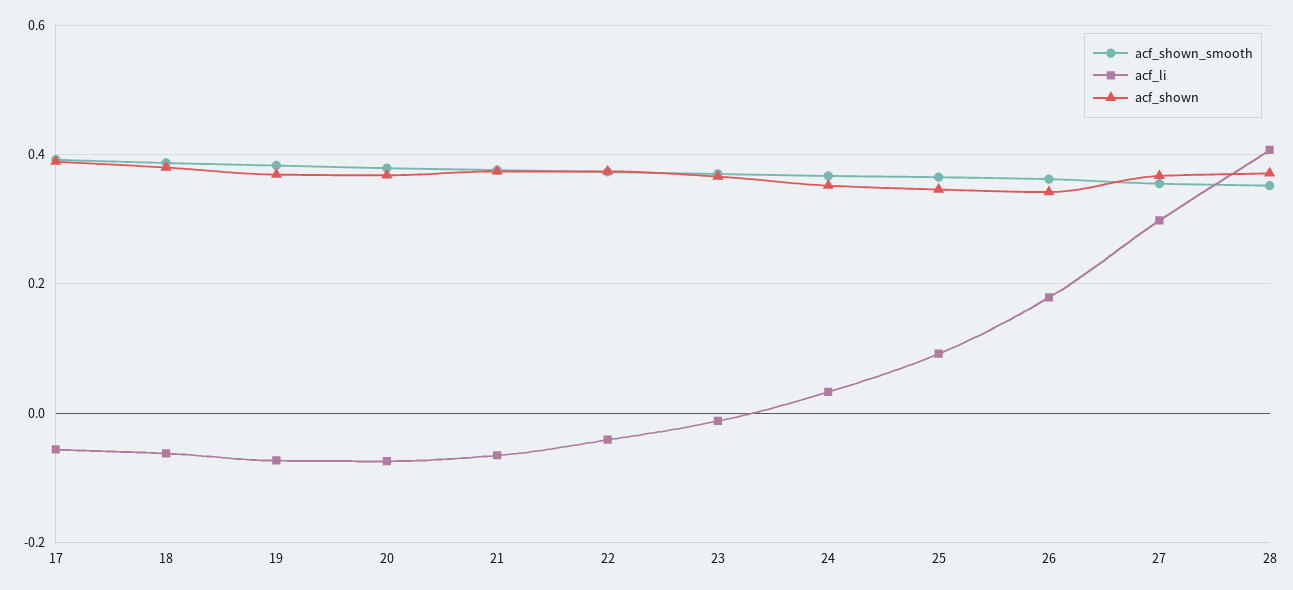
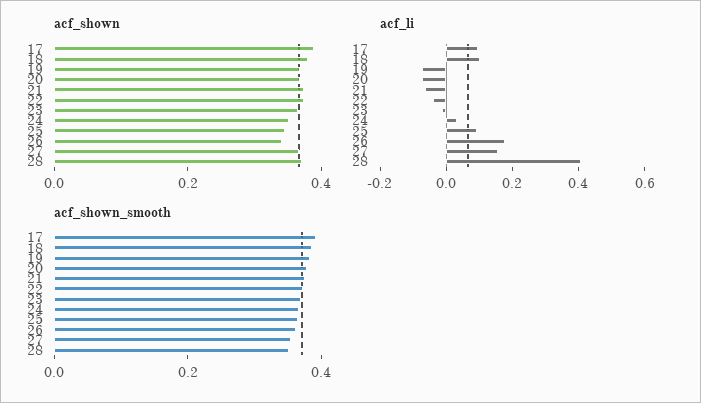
  {
    "acf_shown_smooth": {
      "17": 0.4,
      "18": 0.38,
      "19": 0.38,
      "20": 0.38,
      "21": 0.38,
      "22": 0.38,
      "23": 0.38,
      "24": 0.36,
      "25": 0.36,
      "26": 0.36,
      "27": 0.36,
      "28": 0.36
    },
    "acf_li": {
-     "17": -0.06,
+     "17": 0.1,
-     "18": -0.06,
+     "18": 0.1,
      "19": -0.08,
      "20": -0.08,
      "21": -0.06,
      "22": -0.04,
      "23": -0.02,
      "24": 0.04,
      "25": 0.1,
      "26": 0.18,
-     "27": 0.3,
+     "27": 0.15,
      "28": 0.4
    },
    "acf_shown": {
      "17": 0.38,
      "18": 0.38,
      "19": 0.36,
      "20": 0.36,
      "21": 0.38,
      "22": 0.38,
      "23": 0.36,
      "24": 0.36,
      "25": 0.34,
      "26": 0.34,
      "27": 0.36,
      "28": 0.38
    }
  }

